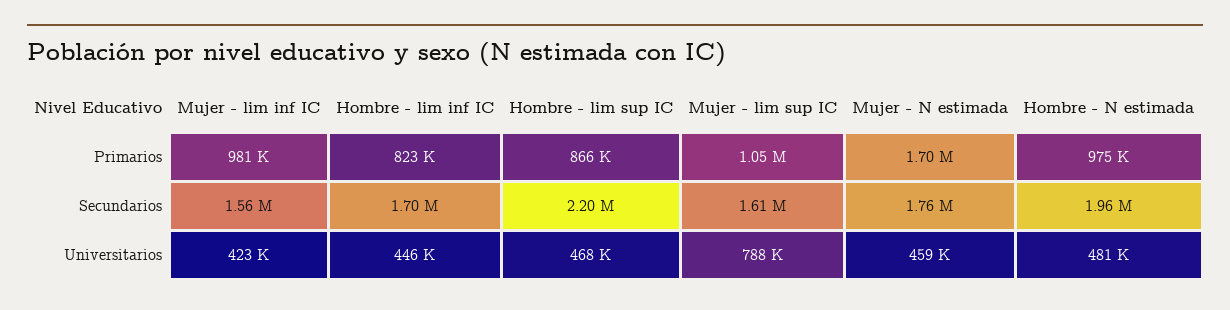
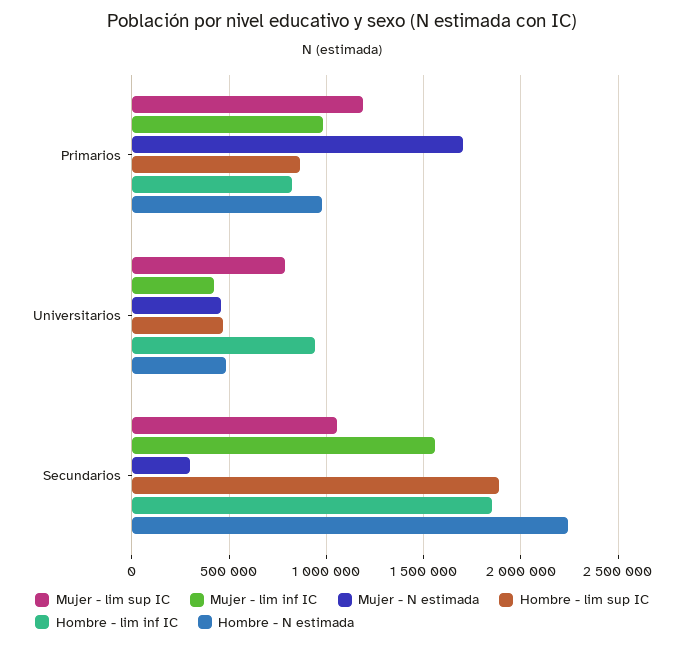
  {
    "Mujer - lim inf IC": {
      "Primarios": 981000,
      "Secundarios": 1560000,
      "Universitarios": 423000
    },
    "Hombre - lim inf IC": {
      "Primarios": 823000,
-     "Secundarios": 1700000,
+     "Secundarios": 1850000,
-     "Universitarios": 446000
+     "Universitarios": 950000
    },
    "Hombre - lim sup IC": {
      "Primarios": 866000,
-     "Secundarios": 2200000,
+     "Secundarios": 1900000,
      "Universitarios": 468000
    },
    "Mujer - lim sup IC": {
-     "Primarios": 1050000,
+     "Primarios": 1200000,
-     "Secundarios": 1610000,
+     "Secundarios": 1050000,
      "Universitarios": 788000
    },
    "Mujer - N estimada": {
      "Primarios": 1700000,
-     "Secundarios": 1760000,
+     "Secundarios": 300000,
      "Universitarios": 459000
    },
    "Hombre - N estimada": {
      "Primarios": 975000,
-     "Secundarios": 1960000,
+     "Secundarios": 2250000,
      "Universitarios": 481000
    }
  }

